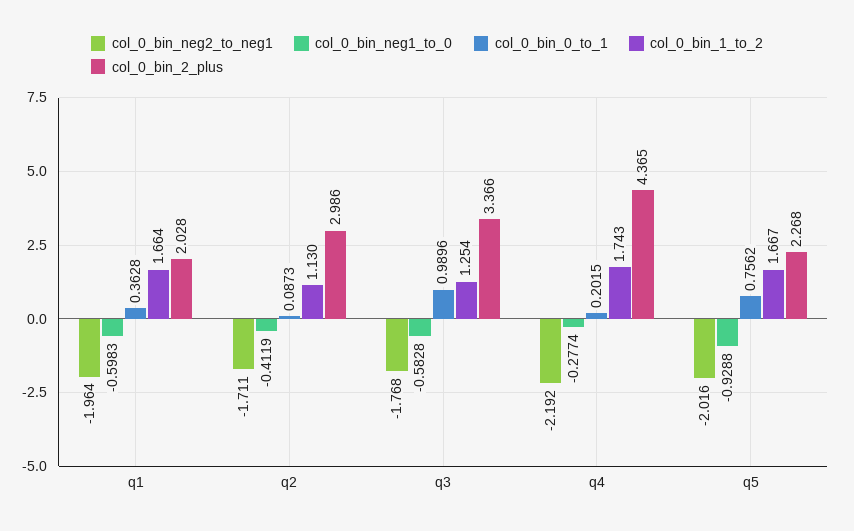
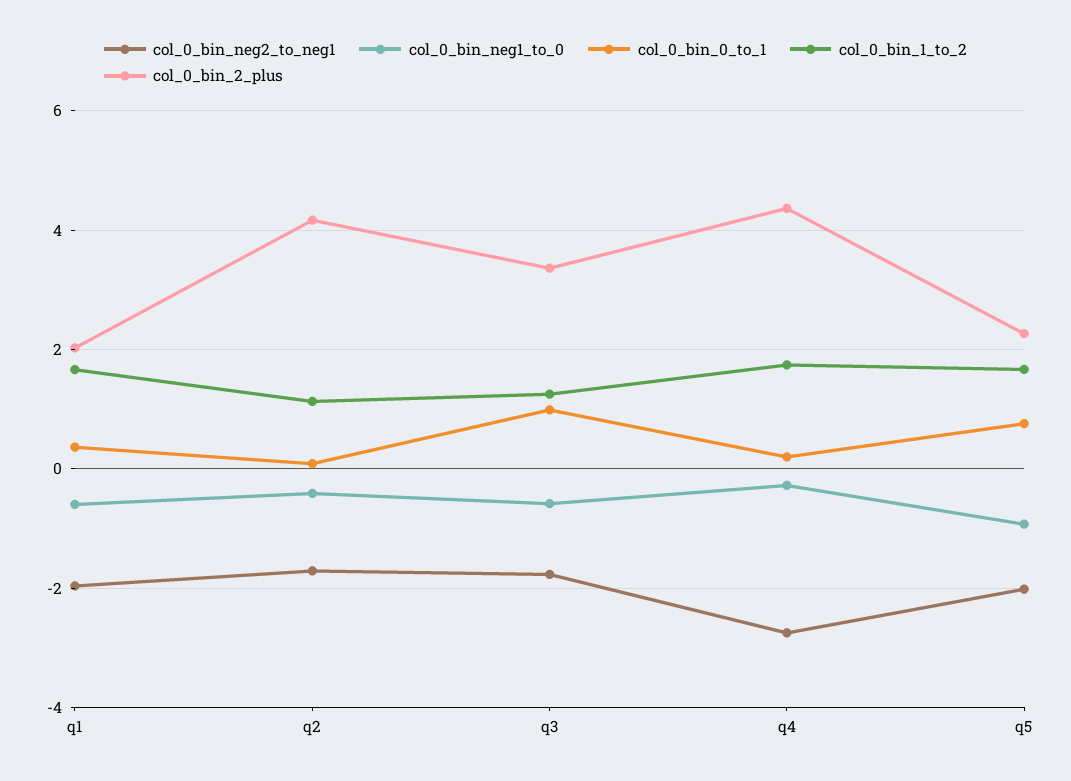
  {
    "col_0_bin_neg2_to_neg1": {
      "q1": -1.964,
      "q2": -1.711,
      "q3": -1.768,
-     "q4": -2.192,
+     "q4": -2.8,
      "q5": -2.016
    },
    "col_0_bin_neg1_to_0": {
      "q1": -0.5983,
      "q2": -0.4119,
      "q3": -0.5828,
      "q4": -0.2774,
      "q5": -0.9288
    },
    "col_0_bin_0_to_1": {
      "q1": 0.3628,
      "q2": 0.0873,
      "q3": 0.9896,
      "q4": 0.2015,
      "q5": 0.7562
    },
    "col_0_bin_1_to_2": {
      "q1": 1.664,
      "q2": 1.13,
      "q3": 1.254,
      "q4": 1.743,
      "q5": 1.667
    },
    "col_0_bin_2_plus": {
      "q1": 2.028,
-     "q2": 2.986,
+     "q2": 4.2,
      "q3": 3.366,
      "q4": 4.365,
      "q5": 2.268
    }
  }

